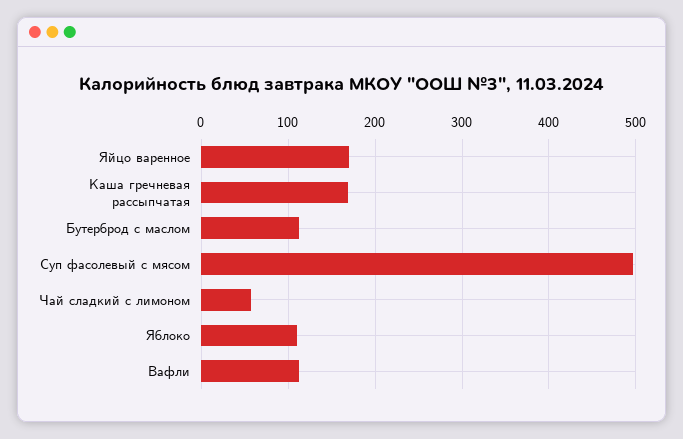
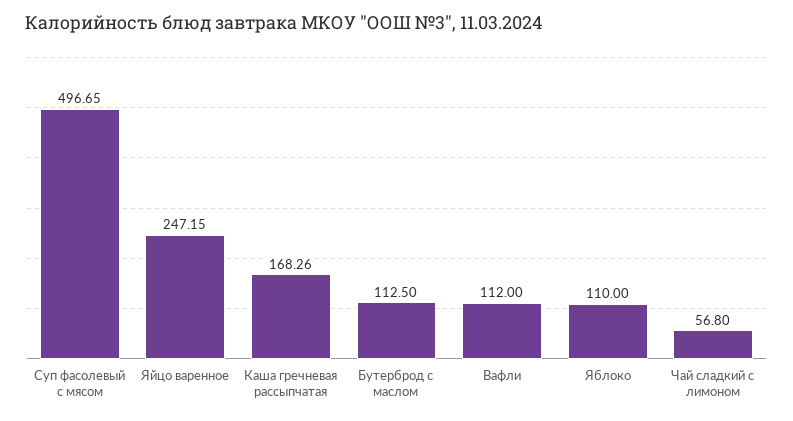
  {
-   "Яйцо варенное": 170,
+   "Яйцо варенное": 247.15,
    "Каша гречневая рассыпчатая": 168.26,
    "Бутерброд с маслом": 112.5,
    "Суп фасолевый с мясом": 496.65,
    "Чай сладкий с лимоном": 56.8,
    "Яблоко": 110,
    "Вафли": 112
  }

